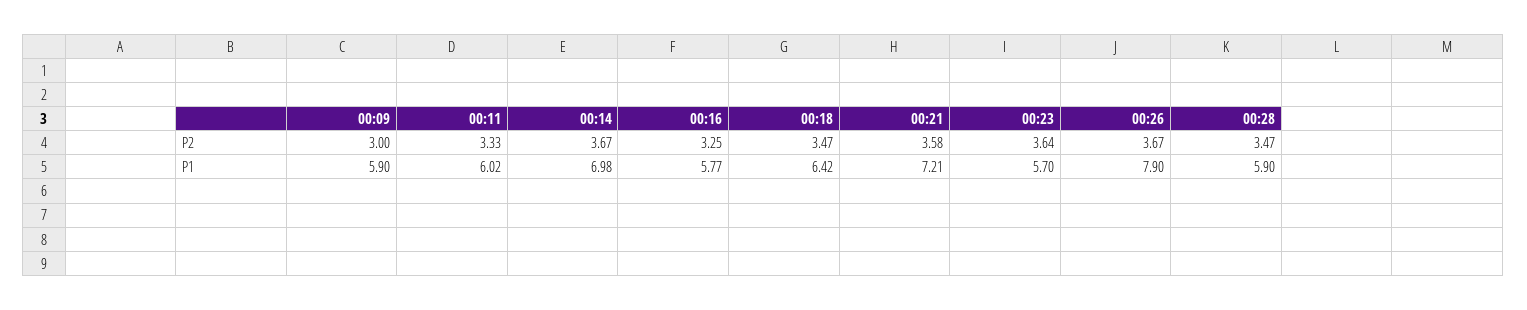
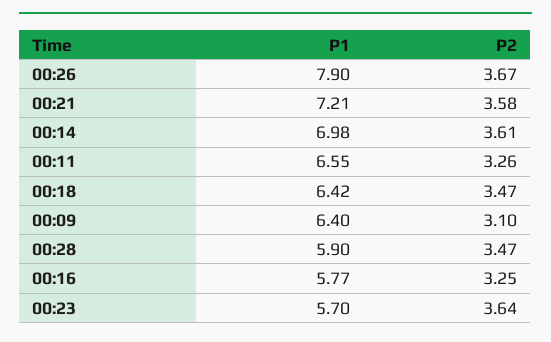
  {
    "00:09": {
-     "P2": 3,
+     "P2": 3.1,
-     "P1": 5.9
+     "P1": 6.4
    },
    "00:11": {
-     "P2": 3.33,
+     "P2": 3.26,
-     "P1": 6.02
+     "P1": 6.55
    },
    "00:14": {
-     "P2": 3.67,
+     "P2": 3.61,
      "P1": 6.98
    },
    "00:16": {
      "P2": 3.25,
      "P1": 5.77
    },
    "00:18": {
      "P2": 3.47,
      "P1": 6.42
    },
    "00:21": {
      "P2": 3.58,
      "P1": 7.21
    },
    "00:23": {
      "P2": 3.64,
      "P1": 5.7
    },
    "00:26": {
      "P2": 3.67,
      "P1": 7.9
    },
    "00:28": {
      "P2": 3.47,
      "P1": 5.9
    }
  }

